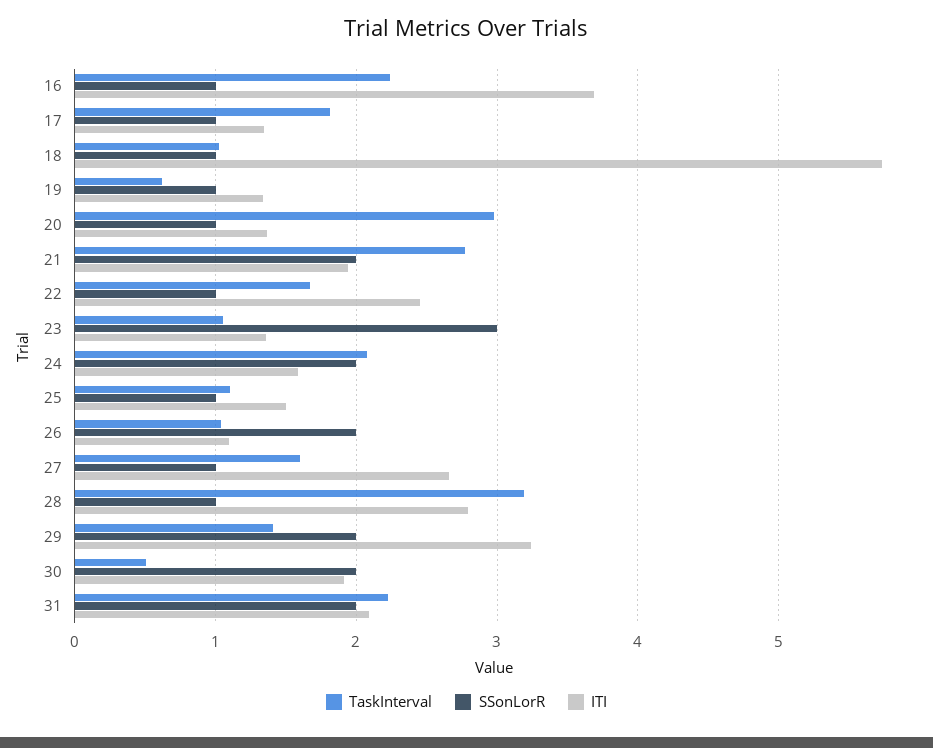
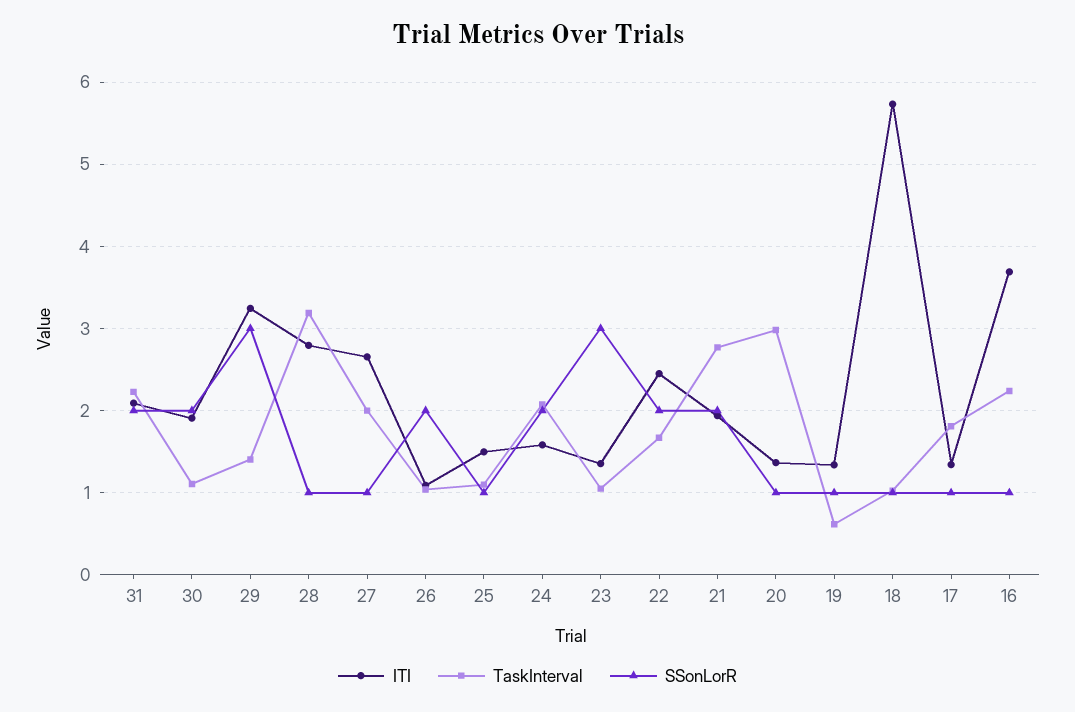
  {
    "TaskInterval": {
      "16": 2.2,
      "17": 1.8,
      "18": 1,
      "19": 0.6,
      "20": 3,
      "21": 2.8,
      "22": 1.7,
      "23": 1.1,
      "24": 2.1,
      "25": 1.1,
      "26": 1,
-     "27": 1.6,
+     "27": 2,
      "28": 3.2,
      "29": 1.4,
-     "30": 0.5,
+     "30": 1.1,
      "31": 2.2
    },
    "SSonLorR": {
      "16": 1,
      "17": 1,
      "18": 1,
      "19": 1,
      "20": 1,
      "21": 2,
-     "22": 1,
+     "22": 2,
      "23": 3,
      "24": 2,
      "25": 1,
      "26": 2,
      "27": 1,
      "28": 1,
-     "29": 2,
+     "29": 3,
      "30": 2,
      "31": 2
    },
    "ITI": {
      "16": 3.7,
      "17": 1.3,
      "18": 5.7,
      "19": 1.3,
      "20": 1.4,
      "21": 1.9,
      "22": 2.5,
      "23": 1.4,
      "24": 1.6,
      "25": 1.5,
      "26": 1.1,
      "27": 2.7,
      "28": 2.8,
      "29": 3.2,
      "30": 1.9,
      "31": 2.1
    }
  }

